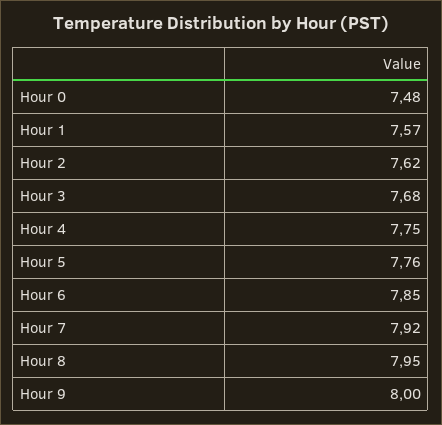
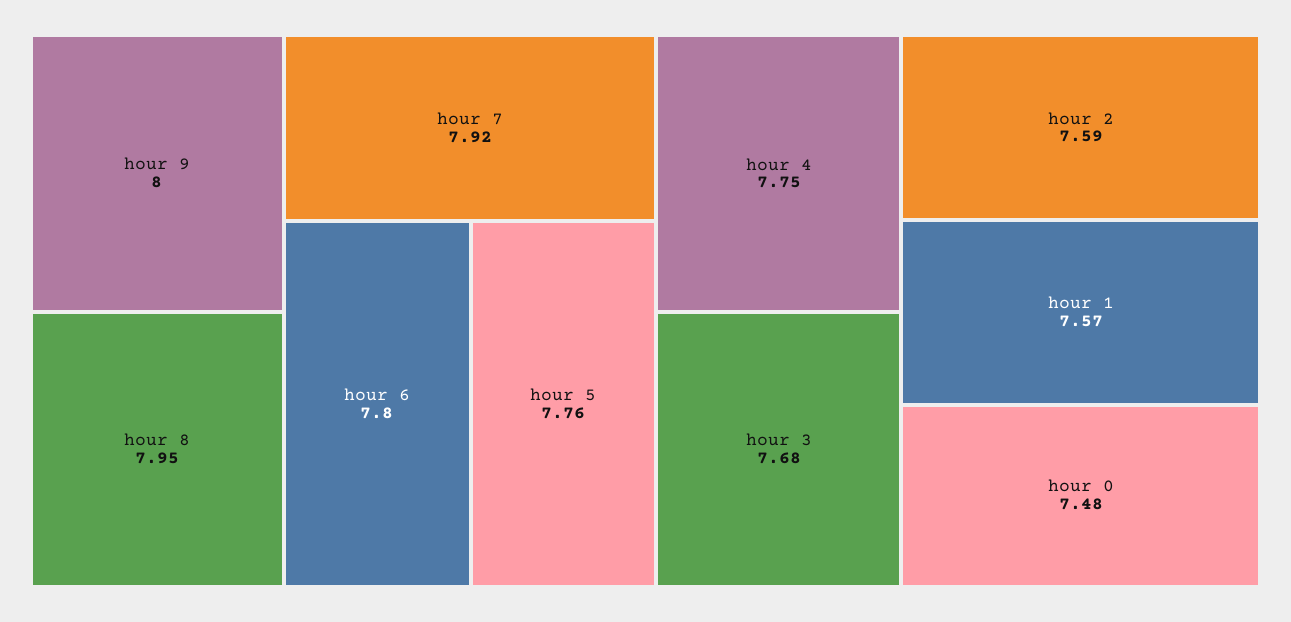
  {
    "Hour 0": 7.48,
    "Hour 1": 7.57,
-   "Hour 2": 7.62,
+   "Hour 2": 7.59,
    "Hour 3": 7.68,
    "Hour 4": 7.75,
    "Hour 5": 7.76,
-   "Hour 6": 7.85,
+   "Hour 6": 7.8,
    "Hour 7": 7.92,
    "Hour 8": 7.95,
    "Hour 9": 8
  }

